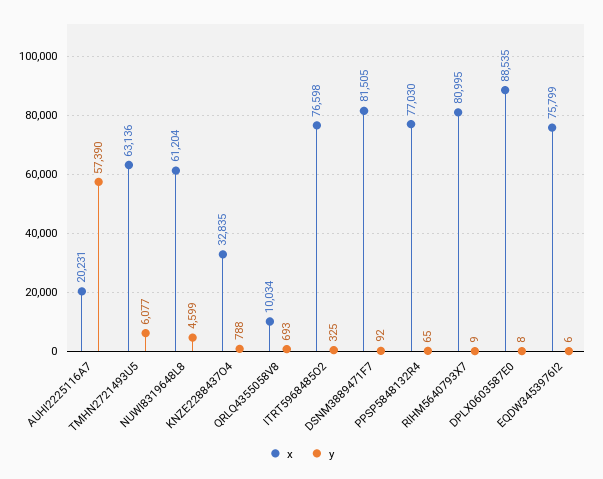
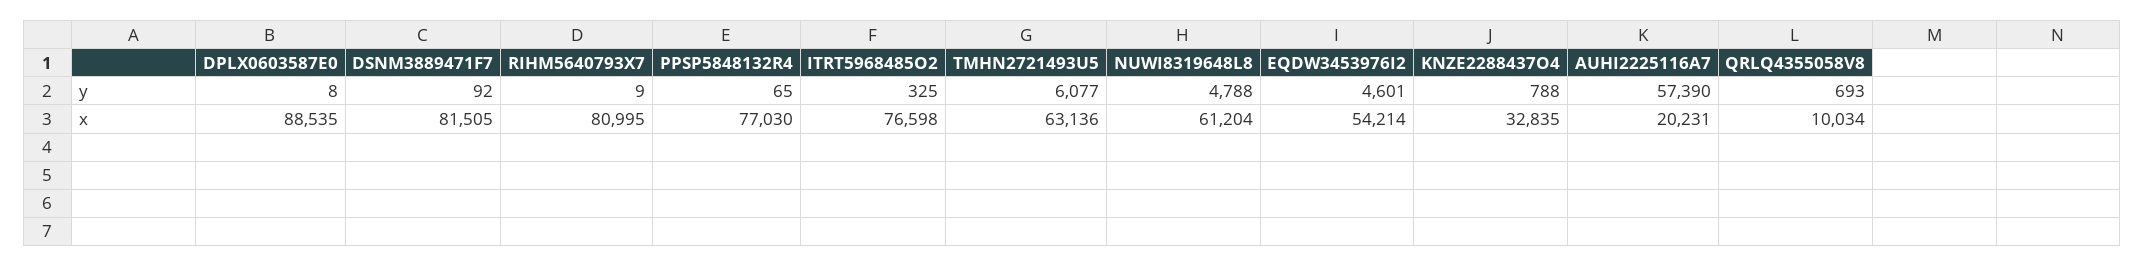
  {
    "x": {
      "AUHI2225116A7": 20231,
      "TMHN2721493U5": 63136,
      "NUWI8319648L8": 61204,
      "KNZE2288437O4": 32835,
      "QRLQ4355058V8": 10034,
      "ITRT5968485O2": 76598,
      "DSNM3889471F7": 81505,
      "PPSP5848132R4": 77030,
      "RIHM5640793X7": 80995,
      "DPLX0603587E0": 88535,
-     "EQDW3453976I2": 75799
+     "EQDW3453976I2": 54214
    },
    "y": {
      "AUHI2225116A7": 57390,
      "TMHN2721493U5": 6077,
-     "NUWI8319648L8": 4599,
+     "NUWI8319648L8": 4788,
      "KNZE2288437O4": 788,
      "QRLQ4355058V8": 693,
      "ITRT5968485O2": 325,
      "DSNM3889471F7": 92,
      "PPSP5848132R4": 65,
      "RIHM5640793X7": 9,
      "DPLX0603587E0": 8,
-     "EQDW3453976I2": 6
+     "EQDW3453976I2": 4601
    }
  }

